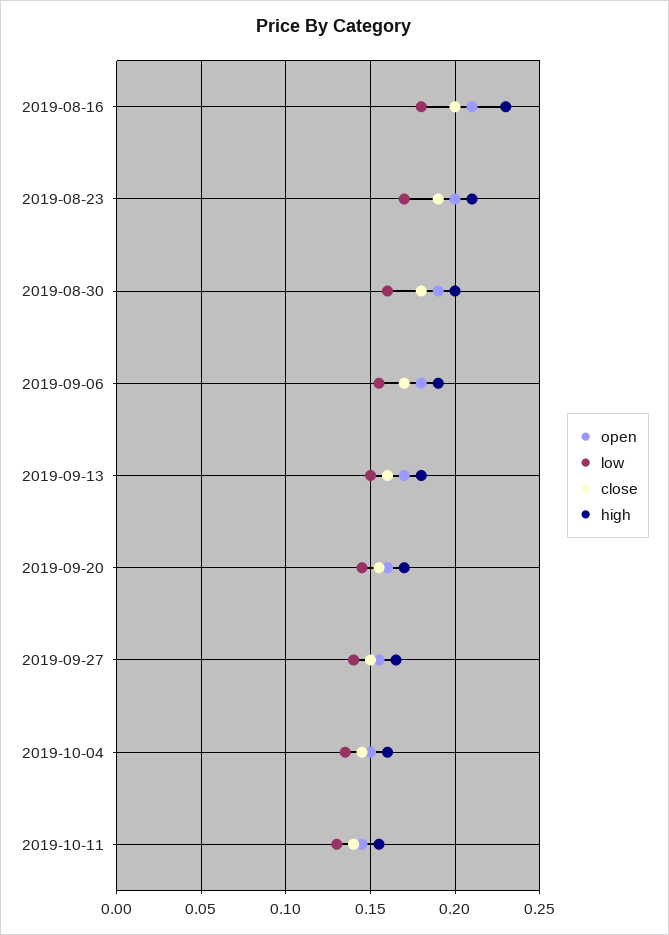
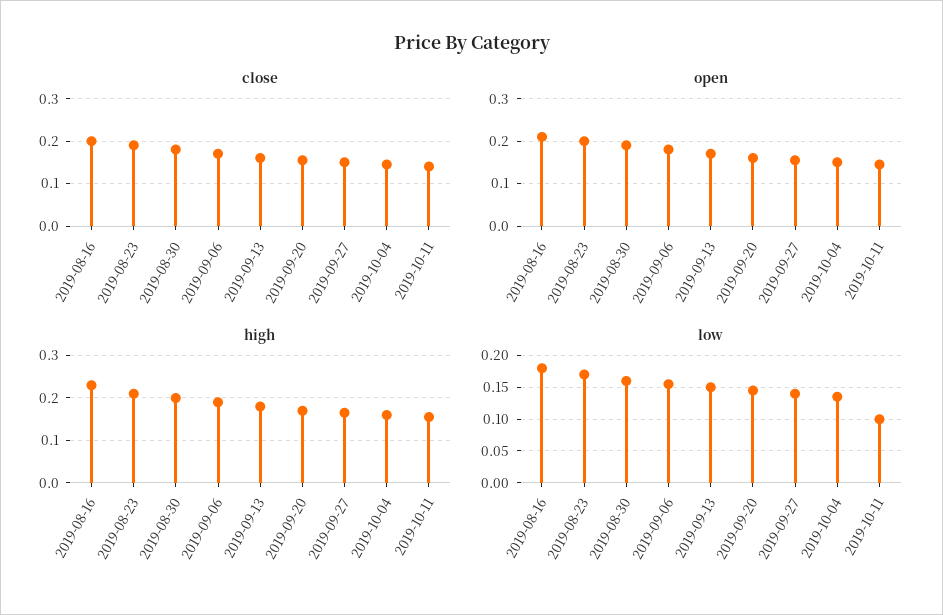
  {
    "open": {
      "2019-08-16": 0.21,
      "2019-08-23": 0.2,
      "2019-08-30": 0.19,
      "2019-09-06": 0.18,
      "2019-09-13": 0.17,
      "2019-09-20": 0.16,
      "2019-09-27": 0.155,
      "2019-10-04": 0.15,
      "2019-10-11": 0.145
    },
    "low": {
      "2019-08-16": 0.18,
      "2019-08-23": 0.17,
      "2019-08-30": 0.16,
      "2019-09-06": 0.155,
      "2019-09-13": 0.15,
      "2019-09-20": 0.145,
      "2019-09-27": 0.14,
      "2019-10-04": 0.135,
-     "2019-10-11": 0.13
+     "2019-10-11": 0.1
    },
    "close": {
      "2019-08-16": 0.2,
      "2019-08-23": 0.19,
      "2019-08-30": 0.18,
      "2019-09-06": 0.17,
      "2019-09-13": 0.16,
      "2019-09-20": 0.155,
      "2019-09-27": 0.15,
      "2019-10-04": 0.145,
      "2019-10-11": 0.14
    },
    "high": {
      "2019-08-16": 0.23,
      "2019-08-23": 0.21,
      "2019-08-30": 0.2,
      "2019-09-06": 0.19,
      "2019-09-13": 0.18,
      "2019-09-20": 0.17,
      "2019-09-27": 0.165,
      "2019-10-04": 0.16,
      "2019-10-11": 0.155
    }
  }

